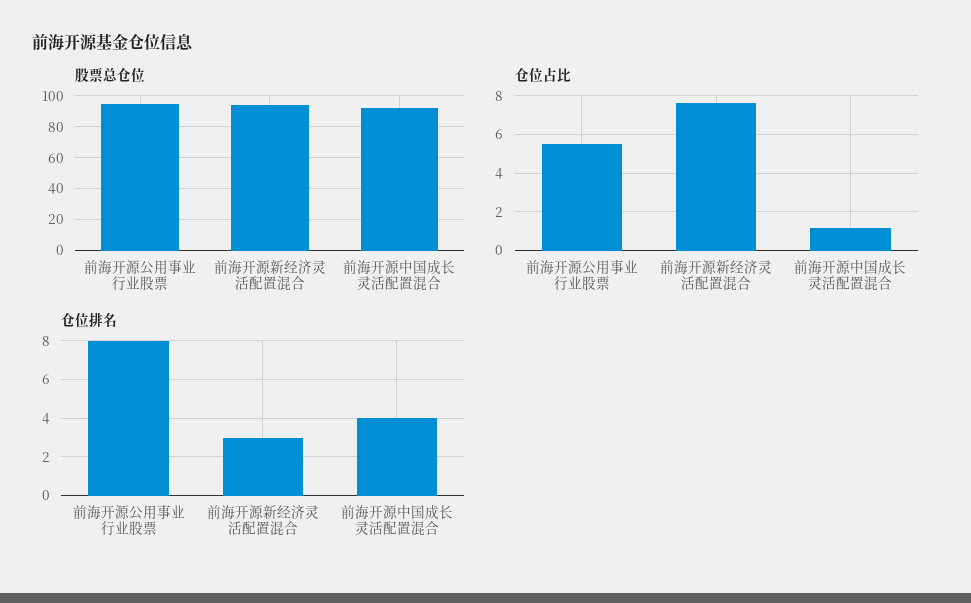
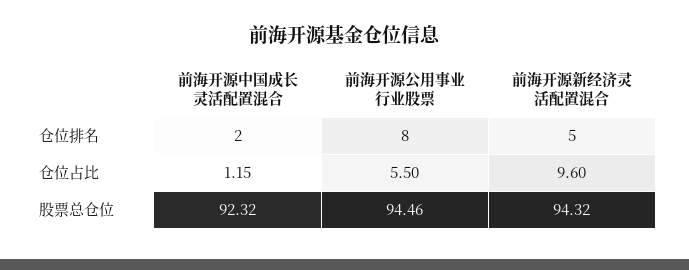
  {
    "股票总仓位": {
      "前海开源公用事业行业股票": 94.46,
      "前海开源新经济灵活配置混合": 94.32,
      "前海开源中国成长灵活配置混合": 92.32
    },
    "仓位占比": {
      "前海开源公用事业行业股票": 5.5,
-     "前海开源新经济灵活配置混合": 7.5,
+     "前海开源新经济灵活配置混合": 9.6,
      "前海开源中国成长灵活配置混合": 1.15
    },
    "仓位排名": {
      "前海开源公用事业行业股票": 8,
-     "前海开源新经济灵活配置混合": 3,
+     "前海开源新经济灵活配置混合": 5,
-     "前海开源中国成长灵活配置混合": 4
+     "前海开源中国成长灵活配置混合": 2
    }
  }

